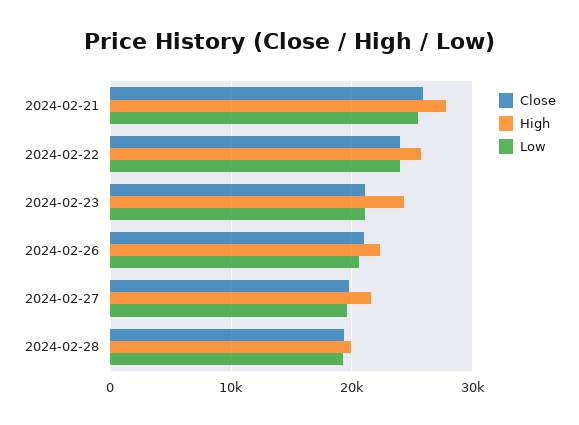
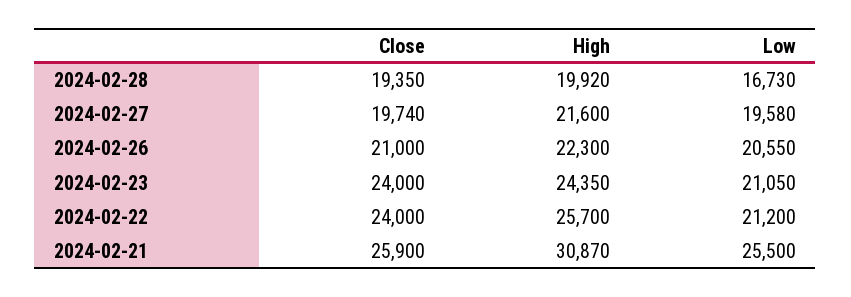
  {
    "Close": {
      "2024-02-21": 25900,
      "2024-02-22": 24000,
-     "2024-02-23": 21000,
+     "2024-02-23": 24000,
      "2024-02-26": 21000,
      "2024-02-27": 19740,
      "2024-02-28": 19350
    },
    "High": {
-     "2024-02-21": 28000,
+     "2024-02-21": 30870,
      "2024-02-22": 25700,
      "2024-02-23": 24350,
      "2024-02-26": 22300,
      "2024-02-27": 21600,
      "2024-02-28": 19920
    },
    "Low": {
      "2024-02-21": 25500,
-     "2024-02-22": 24000,
+     "2024-02-22": 21200,
      "2024-02-23": 21050,
      "2024-02-26": 20550,
      "2024-02-27": 19580,
-     "2024-02-28": 19000
+     "2024-02-28": 16730
    }
  }

